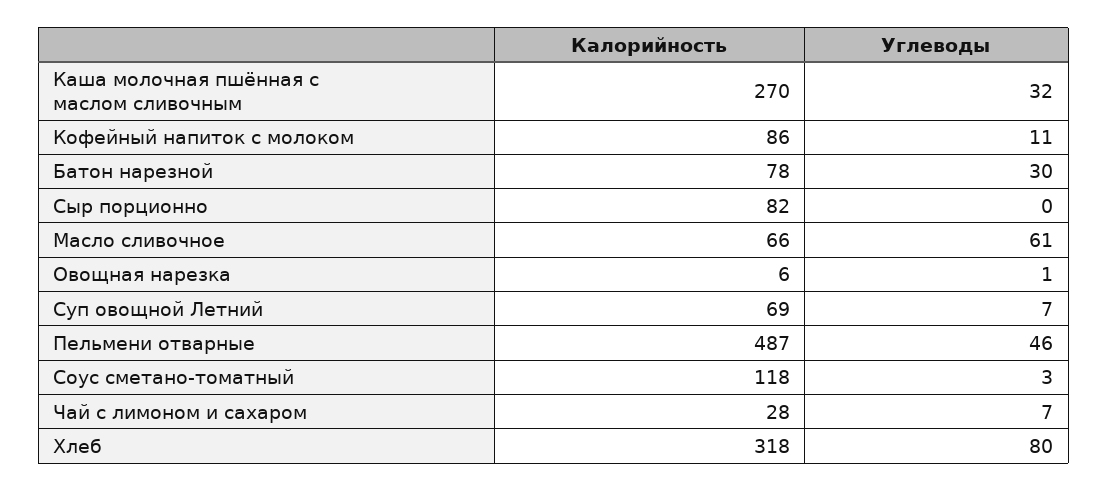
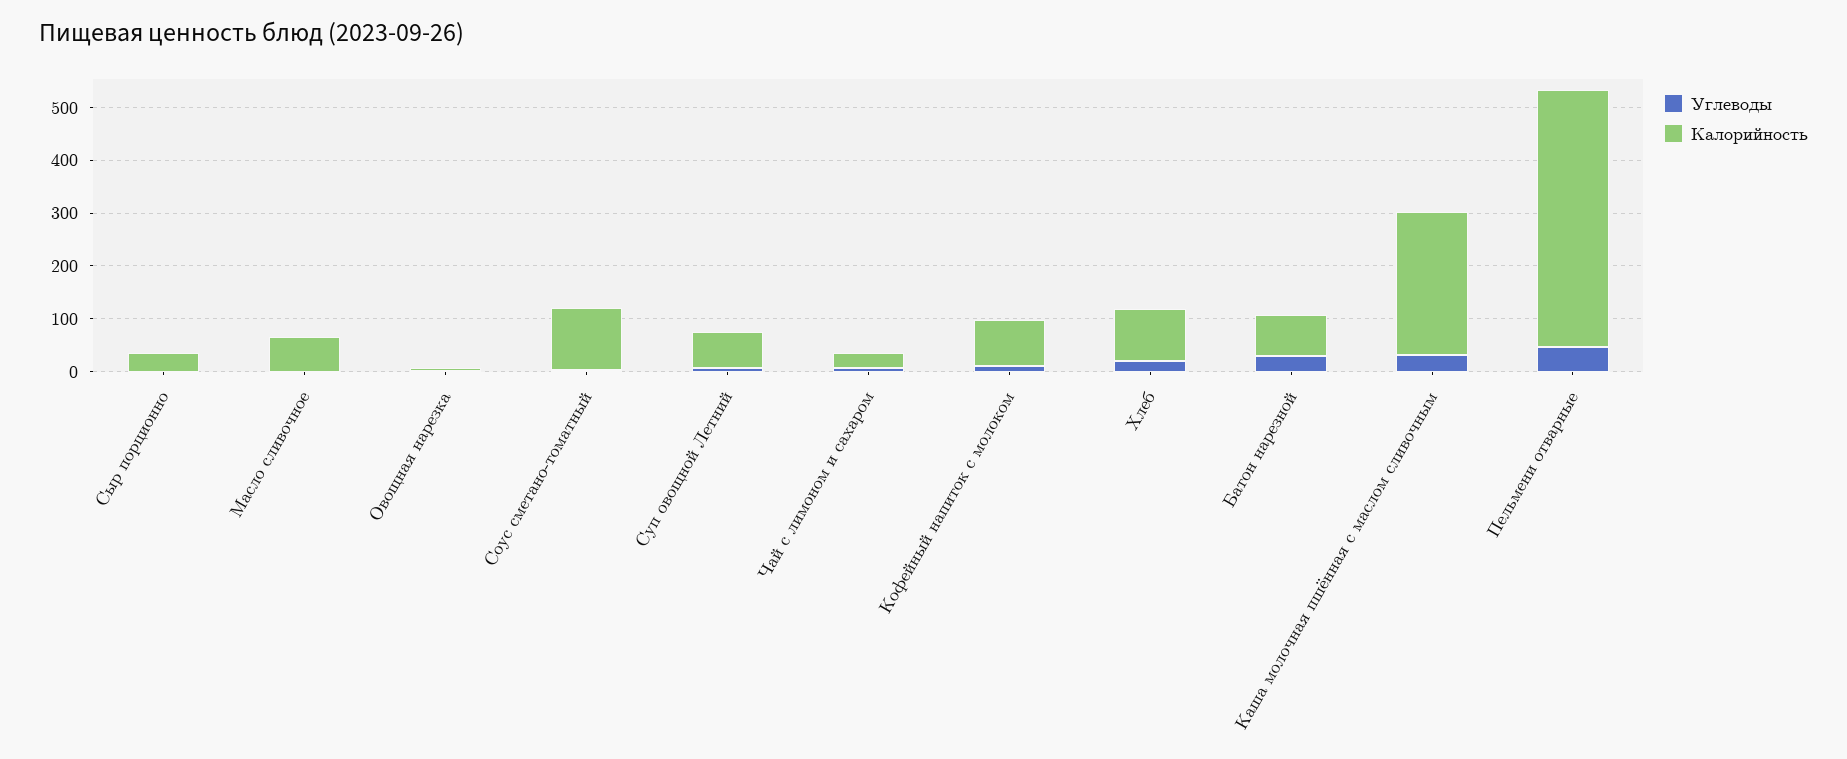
  {
    "Калорийность": {
      "Каша молочная пшённая с маслом сливочным": 270,
      "Кофейный напиток с молоком": 86,
      "Батон нарезной": 78,
-     "Сыр порционно": 82,
+     "Сыр порционно": 40,
      "Масло сливочное": 66,
      "Овощная нарезка": 6,
      "Суп овощной Летний": 69,
      "Пельмени отварные": 487,
      "Соус сметано-томатный": 118,
      "Чай с лимоном и сахаром": 28,
-     "Хлеб": 318
+     "Хлеб": 100
    },
    "Углеводы": {
      "Каша молочная пшённая с маслом сливочным": 32,
      "Кофейный напиток с молоком": 11,
      "Батон нарезной": 30,
      "Сыр порционно": 0,
-     "Масло сливочное": 61,
+     "Масло сливочное": 0,
      "Овощная нарезка": 1,
      "Суп овощной Летний": 7,
      "Пельмени отварные": 46,
      "Соус сметано-томатный": 3,
      "Чай с лимоном и сахаром": 7,
-     "Хлеб": 80
+     "Хлеб": 20
    }
  }

